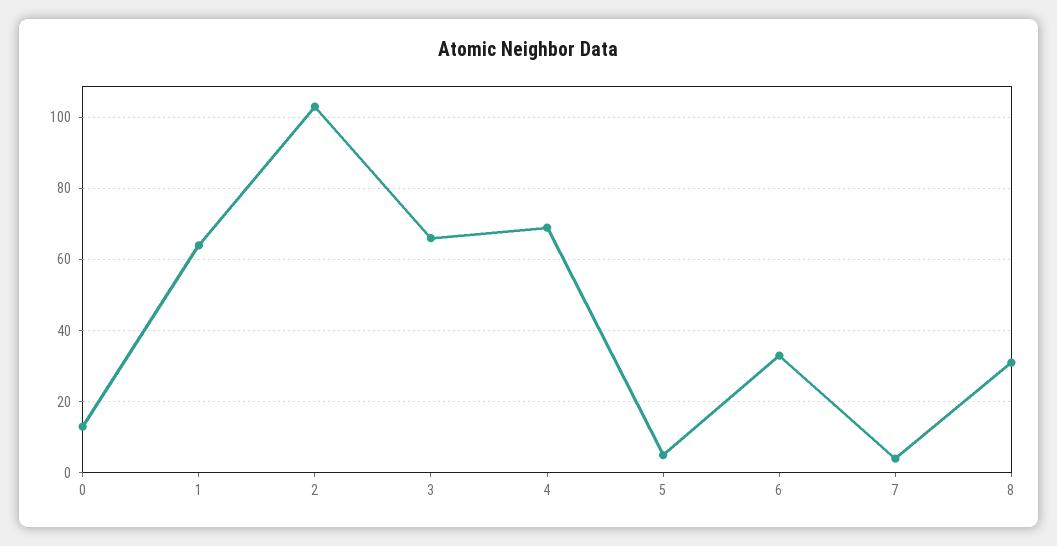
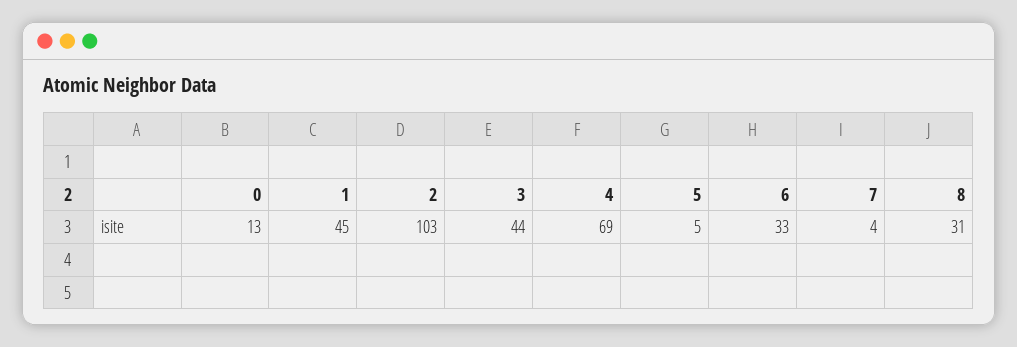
  {
    "0": 13,
-   "1": 65,
+   "1": 45,
    "2": 103,
-   "3": 65,
+   "3": 44,
    "4": 69,
    "5": 5,
    "6": 33,
    "7": 4,
    "8": 31
  }

